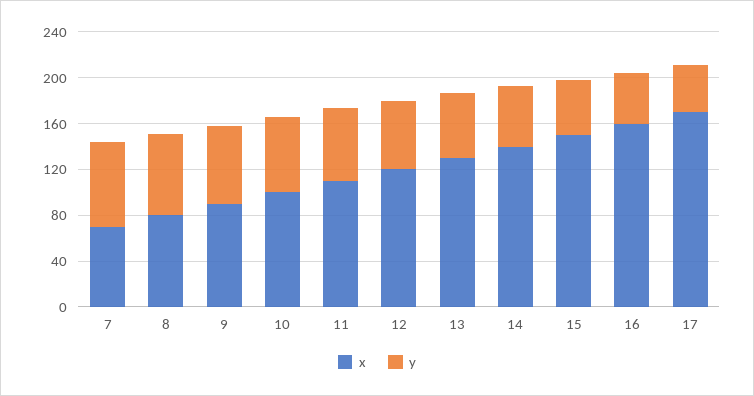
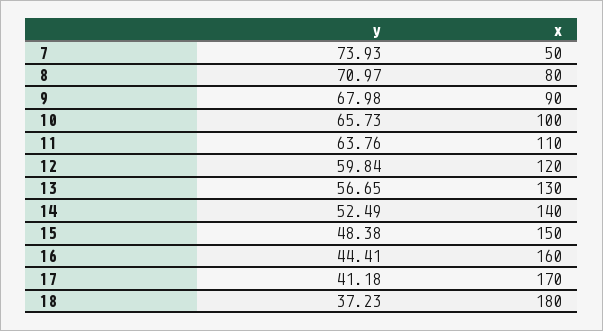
  {
    "x": {
-     "7": 70,
+     "7": 50,
      "8": 80,
      "9": 90,
      "10": 100,
      "11": 110,
      "12": 120,
      "13": 130,
      "14": 140,
      "15": 150,
      "16": 160,
-     "17": 170
+     "17": 170,
+     "18": 180
    },
    "y": {
      "7": 73.93,
      "8": 70.97,
      "9": 67.98,
      "10": 65.73,
      "11": 63.76,
      "12": 59.84,
      "13": 56.65,
      "14": 52.49,
      "15": 48.38,
      "16": 44.41,
-     "17": 41.18
+     "17": 41.18,
+     "18": 37.23
    }
  }

